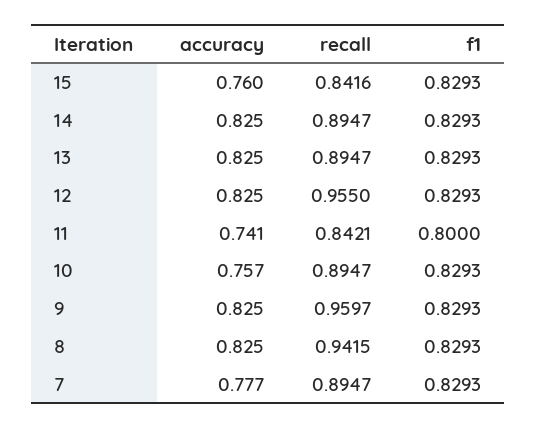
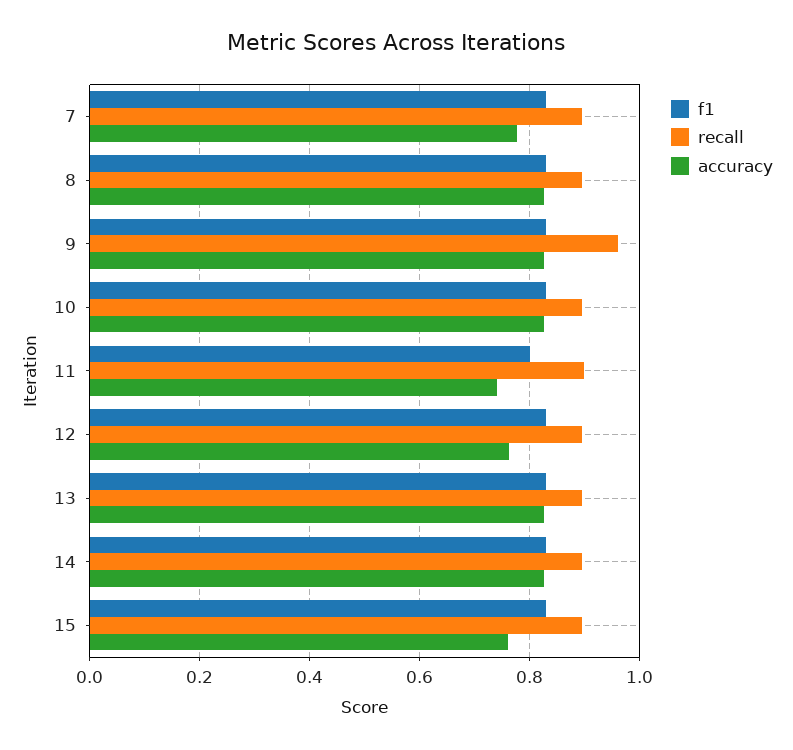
  {
    "accuracy": {
      "15": 0.76,
      "14": 0.825,
      "13": 0.825,
-     "12": 0.825,
+     "12": 0.76,
      "11": 0.741,
-     "10": 0.757,
+     "10": 0.82,
      "9": 0.825,
      "8": 0.825,
      "7": 0.777
    },
    "recall": {
-     "15": 0.8416,
+     "15": 0.9,
      "14": 0.8947,
      "13": 0.8947,
-     "12": 0.955,
+     "12": 0.9,
-     "11": 0.8421,
+     "11": 0.9,
      "10": 0.8947,
      "9": 0.9597,
-     "8": 0.9415,
+     "8": 0.9,
      "7": 0.8947
    },
    "f1": {
      "15": 0.8293,
      "14": 0.8293,
      "13": 0.8293,
      "12": 0.8293,
      "11": 0.8,
      "10": 0.8293,
      "9": 0.8293,
      "8": 0.8293,
      "7": 0.8293
    }
  }

